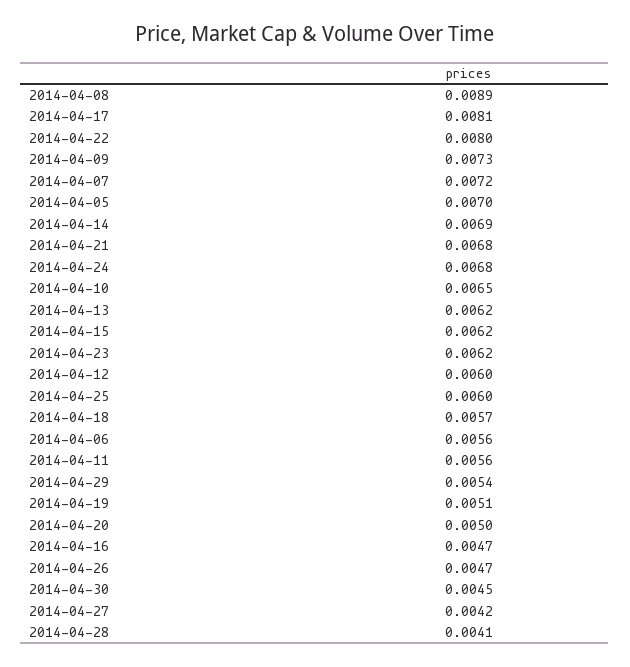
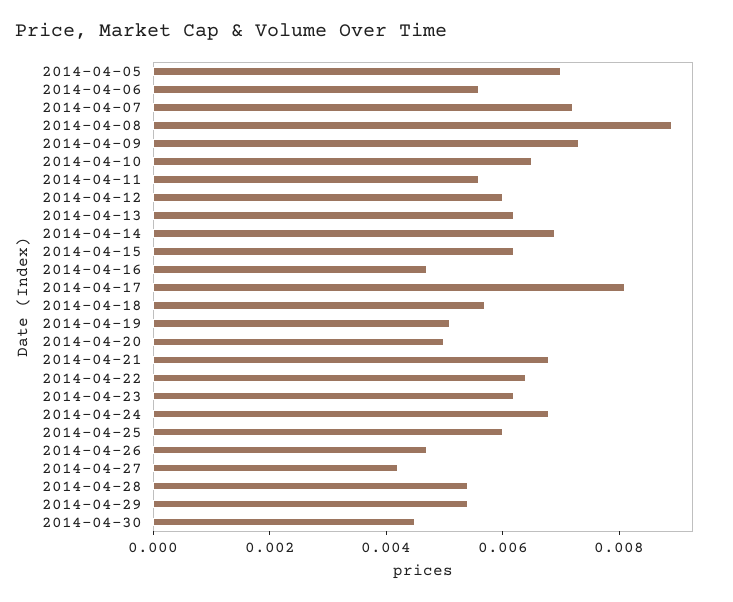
  {
    "2014-04-08": 0.0089,
    "2014-04-17": 0.0081,
-   "2014-04-22": 0.008,
+   "2014-04-22": 0.0065,
    "2014-04-09": 0.0073,
    "2014-04-07": 0.0072,
    "2014-04-05": 0.007,
    "2014-04-14": 0.0069,
    "2014-04-21": 0.0068,
    "2014-04-24": 0.0068,
    "2014-04-10": 0.0065,
    "2014-04-13": 0.0062,
    "2014-04-15": 0.0062,
    "2014-04-23": 0.0062,
    "2014-04-12": 0.006,
    "2014-04-25": 0.006,
    "2014-04-18": 0.0057,
    "2014-04-06": 0.0056,
    "2014-04-11": 0.0056,
    "2014-04-29": 0.0054,
    "2014-04-19": 0.0051,
    "2014-04-20": 0.005,
    "2014-04-16": 0.0047,
    "2014-04-26": 0.0047,
    "2014-04-30": 0.0045,
    "2014-04-27": 0.0042,
-   "2014-04-28": 0.0041
+   "2014-04-28": 0.0055
  }

